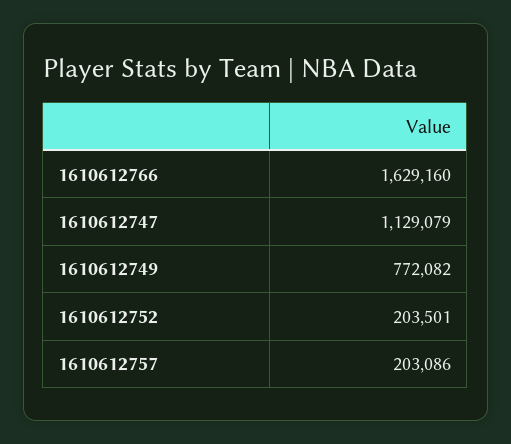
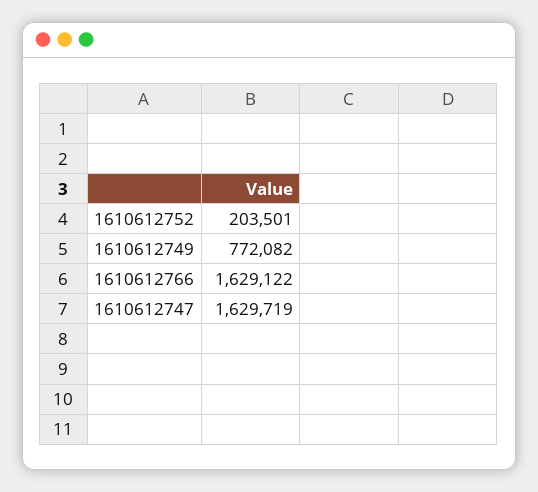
  {
-   "1610612766": 1629160,
+   "1610612766": 1629122,
-   "1610612747": 1129079,
+   "1610612747": 1629719,
    "1610612749": 772082,
-   "1610612752": 203501,
+   "1610612752": 203501
-   "1610612757": 203086
  }

